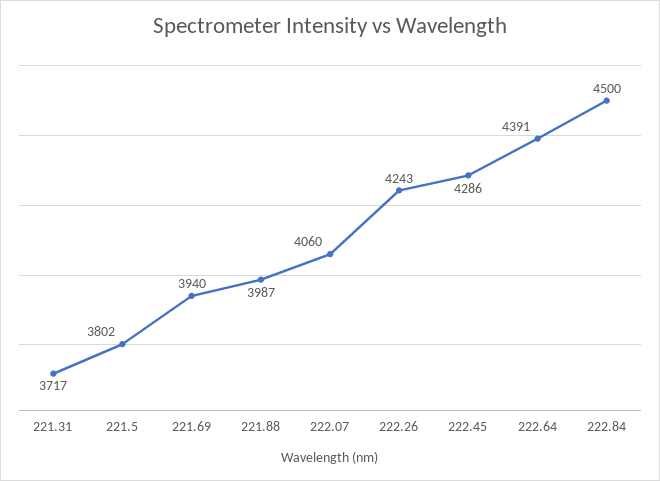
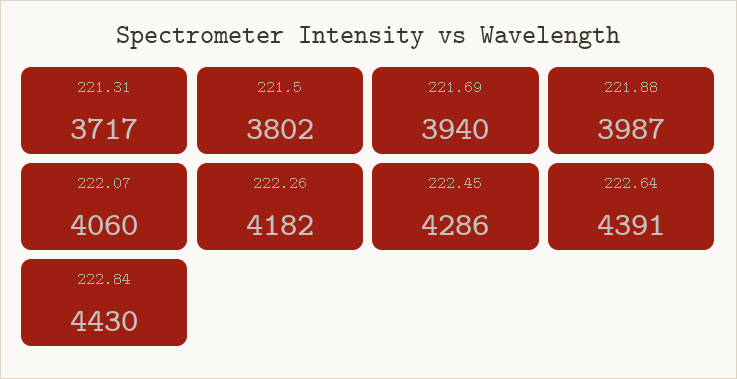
  {
    "221.31": 3717,
    "221.5": 3802,
    "221.69": 3940,
    "221.88": 3987,
    "222.07": 4060,
-   "222.26": 4243,
+   "222.26": 4182,
    "222.45": 4286,
    "222.64": 4391,
-   "222.84": 4500
+   "222.84": 4430
  }

